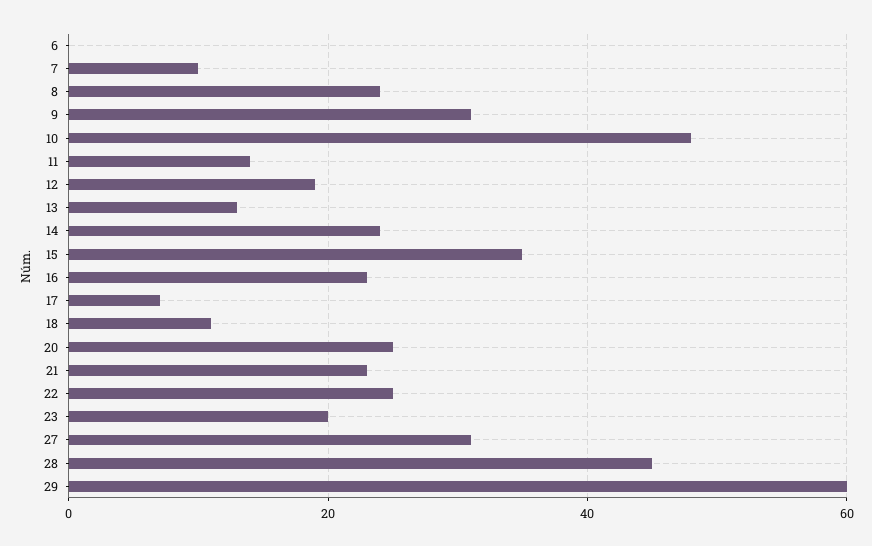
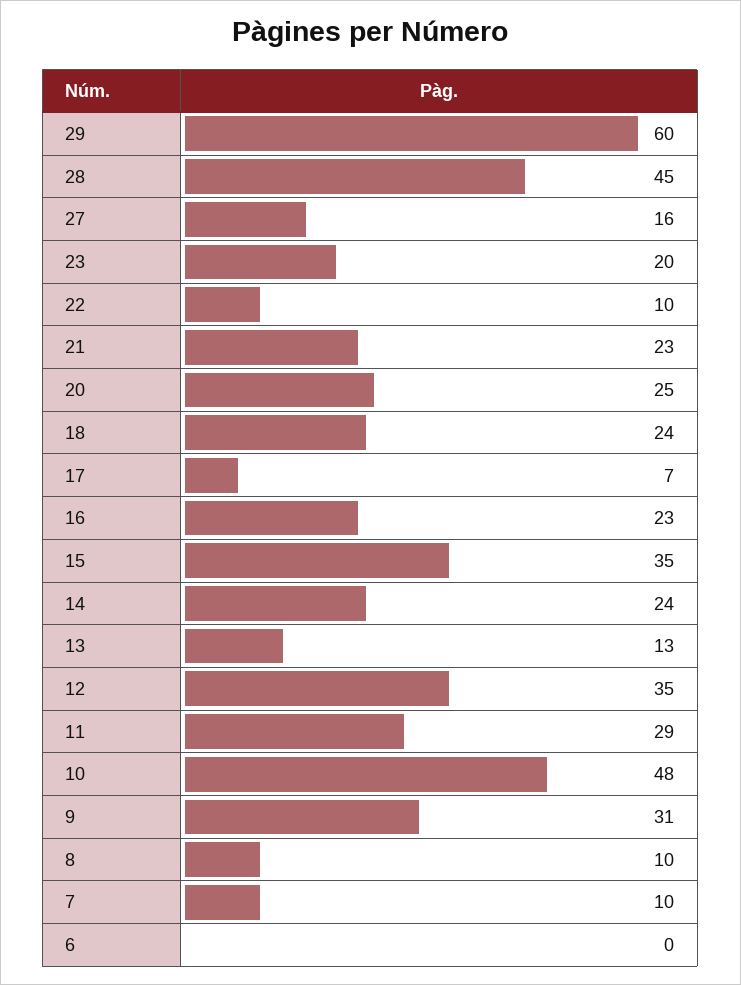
  {
    "6": 0,
    "7": 10,
-   "8": 25,
+   "8": 10,
    "9": 31,
    "10": 48,
-   "11": 15,
+   "11": 29,
-   "12": 20,
+   "12": 35,
    "13": 13,
    "14": 24,
    "15": 35,
    "16": 23,
    "17": 7,
-   "18": 10,
+   "18": 24,
    "20": 25,
    "21": 23,
-   "22": 25,
+   "22": 10,
    "23": 20,
-   "27": 30,
+   "27": 16,
    "28": 45,
    "29": 60
  }

